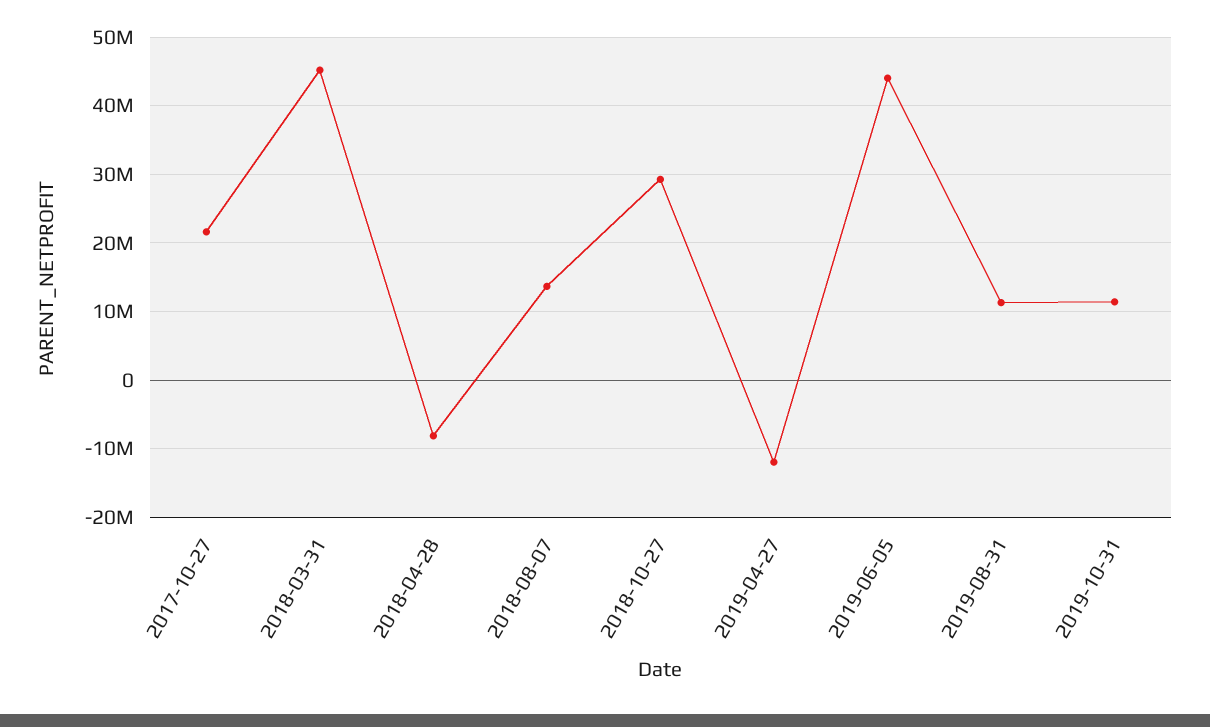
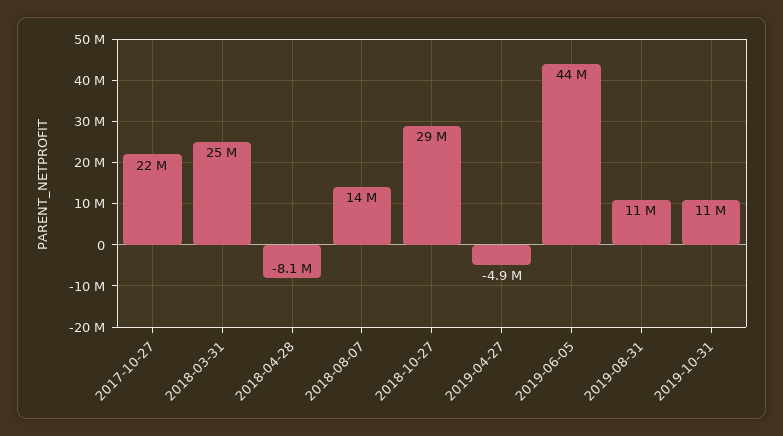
  {
    "2017-10-27": 22000000,
-   "2018-03-31": 45000000,
+   "2018-03-31": 25000000,
    "2018-04-28": -8100000,
    "2018-08-07": 14000000,
    "2018-10-27": 29000000,
-   "2019-04-27": -12000000,
+   "2019-04-27": -4900000,
    "2019-06-05": 44000000,
    "2019-08-31": 11000000,
    "2019-10-31": 11000000
  }

